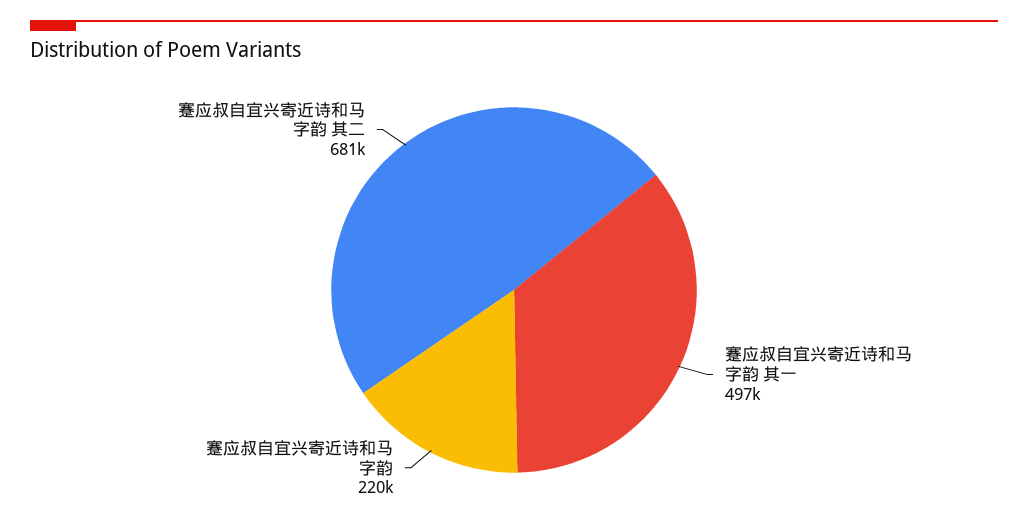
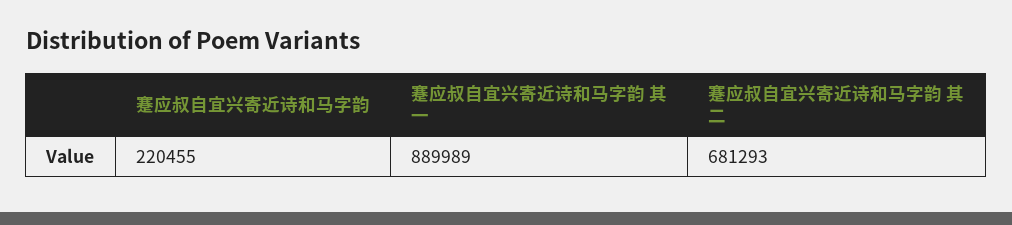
  {
-   "蹇应叔自宜兴寄近诗和马字韵 其一": 497000,
+   "蹇应叔自宜兴寄近诗和马字韵 其一": 889989,
    "蹇应叔自宜兴寄近诗和马字韵": 220455,
    "蹇应叔自宜兴寄近诗和马字韵 其二": 681293
  }

